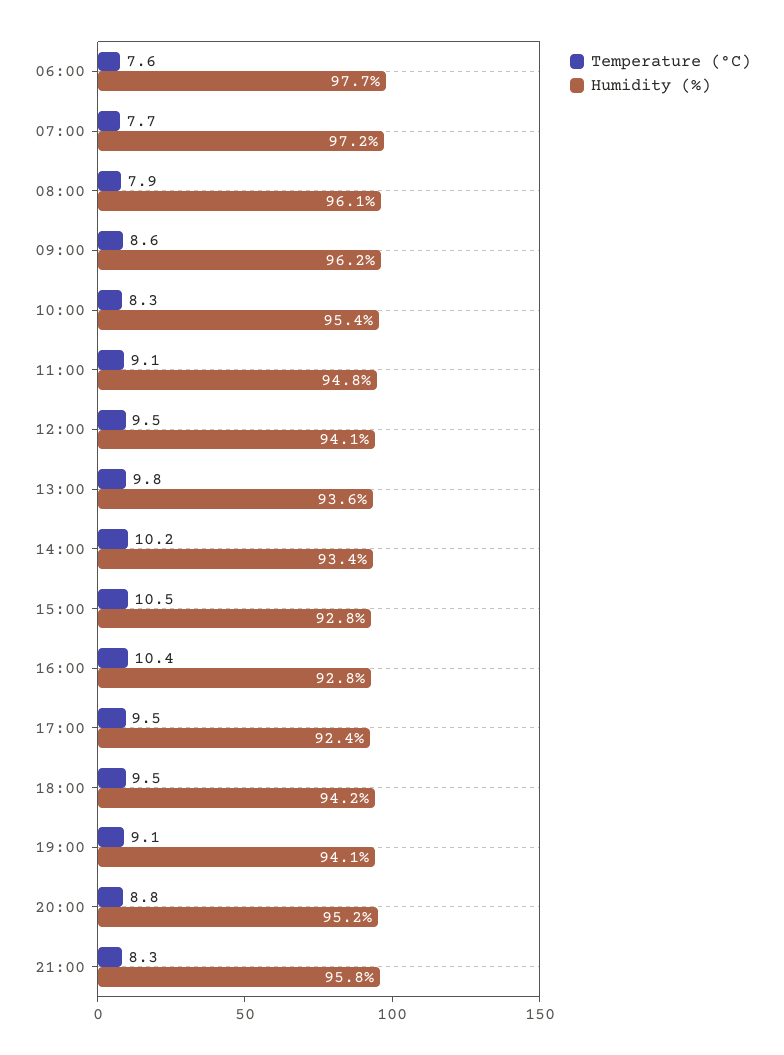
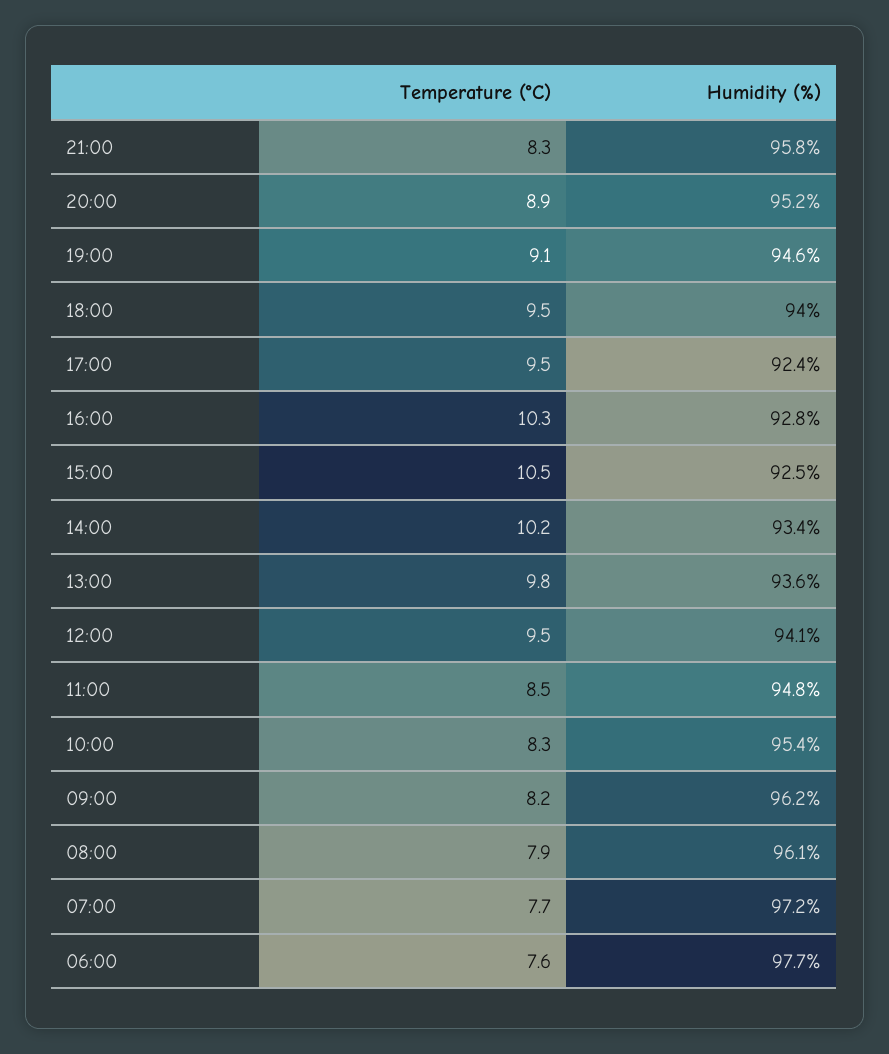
  {
    "Temperature (°C)": {
      "06:00": 7.6,
      "07:00": 7.7,
      "08:00": 7.9,
-     "09:00": 8.6,
+     "09:00": 8.2,
      "10:00": 8.3,
-     "11:00": 9.1,
+     "11:00": 8.5,
      "12:00": 9.5,
      "13:00": 9.8,
      "14:00": 10.2,
      "15:00": 10.5,
-     "16:00": 10.4,
+     "16:00": 10.3,
      "17:00": 9.5,
      "18:00": 9.5,
      "19:00": 9.1,
-     "20:00": 8.8,
+     "20:00": 8.9,
      "21:00": 8.3
    },
    "Humidity (%)": {
      "06:00": 97.7,
      "07:00": 97.2,
      "08:00": 96.1,
      "09:00": 96.2,
      "10:00": 95.4,
      "11:00": 94.8,
      "12:00": 94.1,
      "13:00": 93.6,
      "14:00": 93.4,
-     "15:00": 92.8,
+     "15:00": 92.5,
      "16:00": 92.8,
      "17:00": 92.4,
-     "18:00": 94.2,
+     "18:00": 94,
-     "19:00": 94.1,
+     "19:00": 94.6,
      "20:00": 95.2,
      "21:00": 95.8
    }
  }

